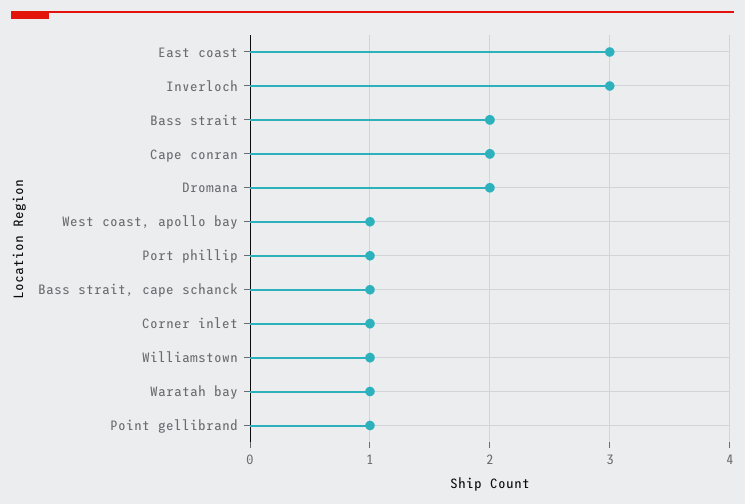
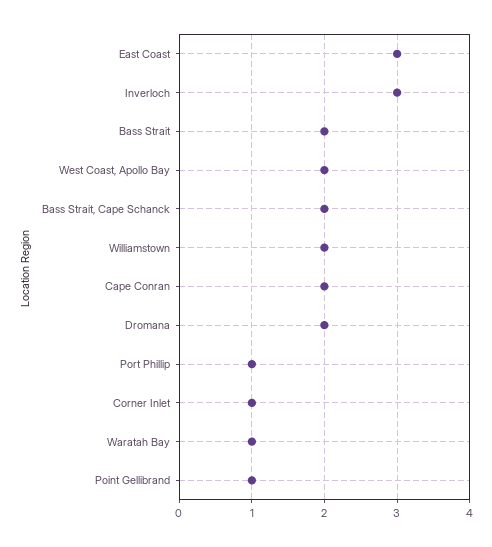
  {
    "East coast": 3,
    "Inverloch": 3,
    "Bass strait": 2,
    "Cape conran": 2,
    "Dromana": 2,
-   "West coast, apollo bay": 1,
+   "West coast, apollo bay": 2,
    "Port phillip": 1,
-   "Bass strait, cape schanck": 1,
+   "Bass strait, cape schanck": 2,
    "Corner inlet": 1,
-   "Williamstown": 1,
+   "Williamstown": 2,
    "Waratah bay": 1,
    "Point gellibrand": 1
  }

